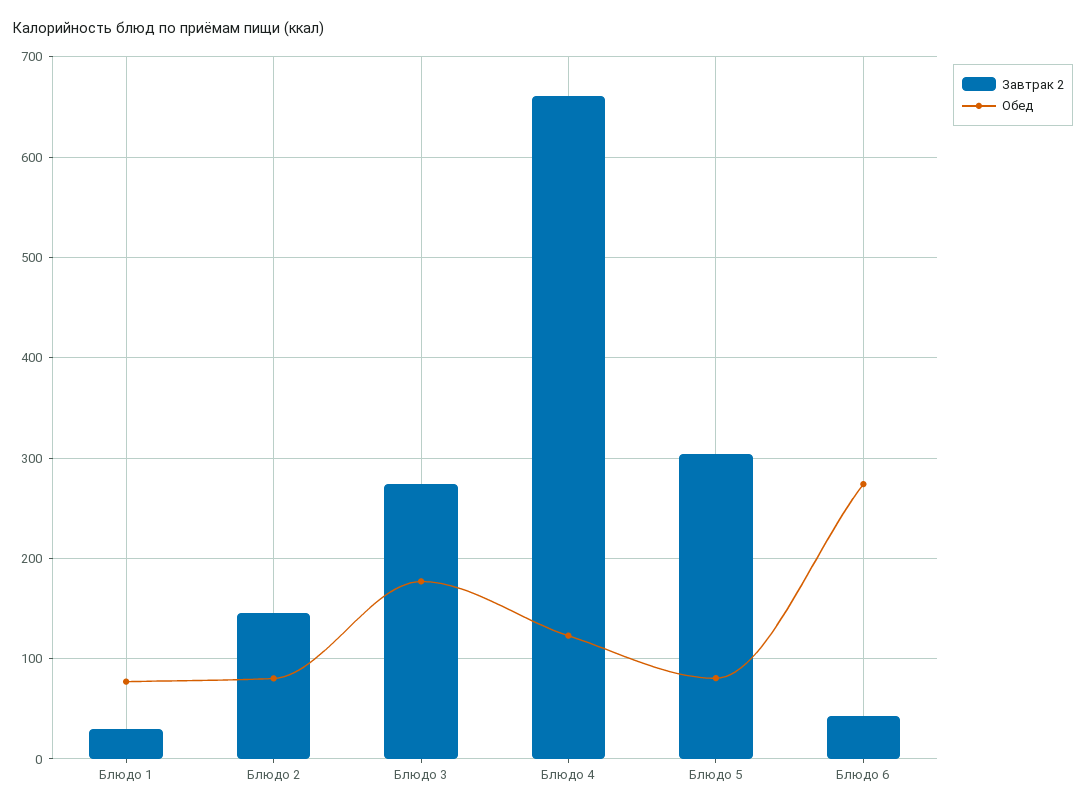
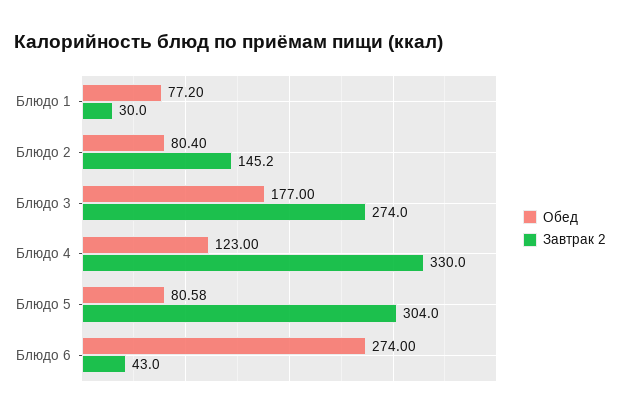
  {
    "Завтрак 2": {
      "Блюдо 1": 30,
      "Блюдо 2": 145.2,
      "Блюдо 3": 274,
-     "Блюдо 4": 660,
+     "Блюдо 4": 330,
      "Блюдо 5": 304,
      "Блюдо 6": 43
    },
    "Обед": {
      "Блюдо 1": 77.2,
      "Блюдо 2": 80.4,
      "Блюдо 3": 177,
      "Блюдо 4": 123,
      "Блюдо 5": 80.58,
      "Блюдо 6": 274
    }
  }

